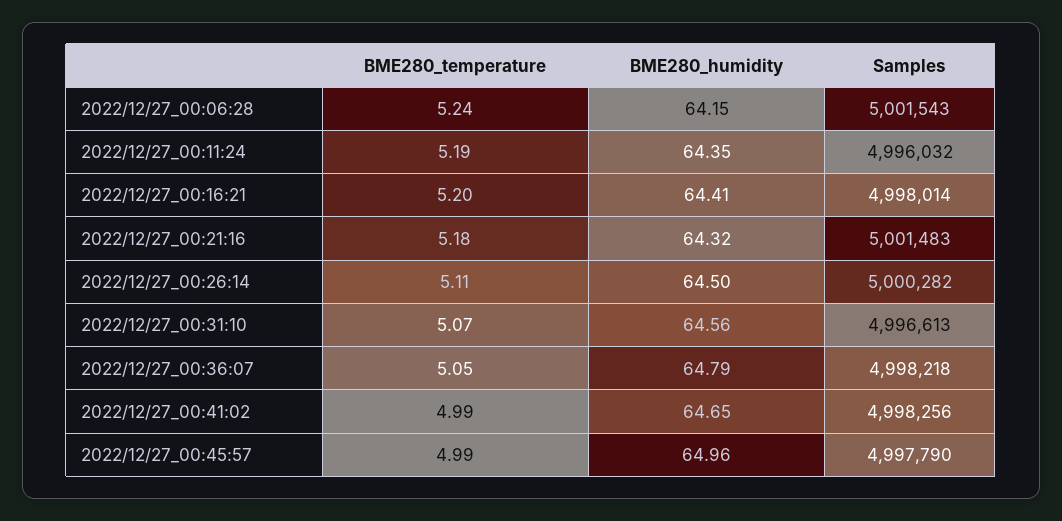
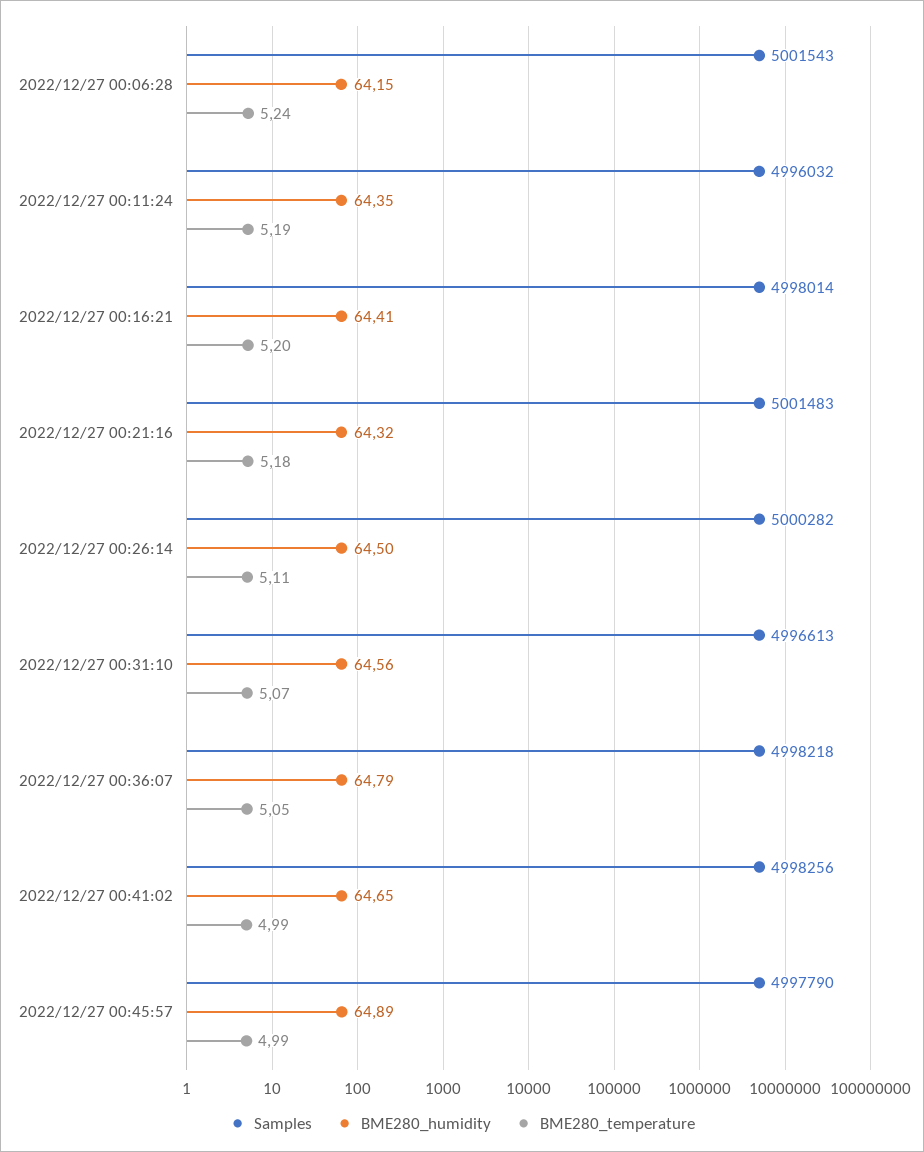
  {
    "BME280_temperature": {
      "2022/12/27_00:06:28": 5.24,
      "2022/12/27_00:11:24": 5.19,
      "2022/12/27_00:16:21": 5.2,
      "2022/12/27_00:21:16": 5.18,
      "2022/12/27_00:26:14": 5.11,
      "2022/12/27_00:31:10": 5.07,
      "2022/12/27_00:36:07": 5.05,
      "2022/12/27_00:41:02": 4.99,
      "2022/12/27_00:45:57": 4.99
    },
    "BME280_humidity": {
      "2022/12/27_00:06:28": 64.15,
      "2022/12/27_00:11:24": 64.35,
      "2022/12/27_00:16:21": 64.41,
      "2022/12/27_00:21:16": 64.32,
      "2022/12/27_00:26:14": 64.5,
      "2022/12/27_00:31:10": 64.56,
      "2022/12/27_00:36:07": 64.79,
      "2022/12/27_00:41:02": 64.65,
-     "2022/12/27_00:45:57": 64.96
+     "2022/12/27_00:45:57": 64.89
    },
    "Samples": {
      "2022/12/27_00:06:28": 5001543,
      "2022/12/27_00:11:24": 4996032,
      "2022/12/27_00:16:21": 4998014,
      "2022/12/27_00:21:16": 5001483,
      "2022/12/27_00:26:14": 5000282,
      "2022/12/27_00:31:10": 4996613,
      "2022/12/27_00:36:07": 4998218,
      "2022/12/27_00:41:02": 4998256,
      "2022/12/27_00:45:57": 4997790
    }
  }

